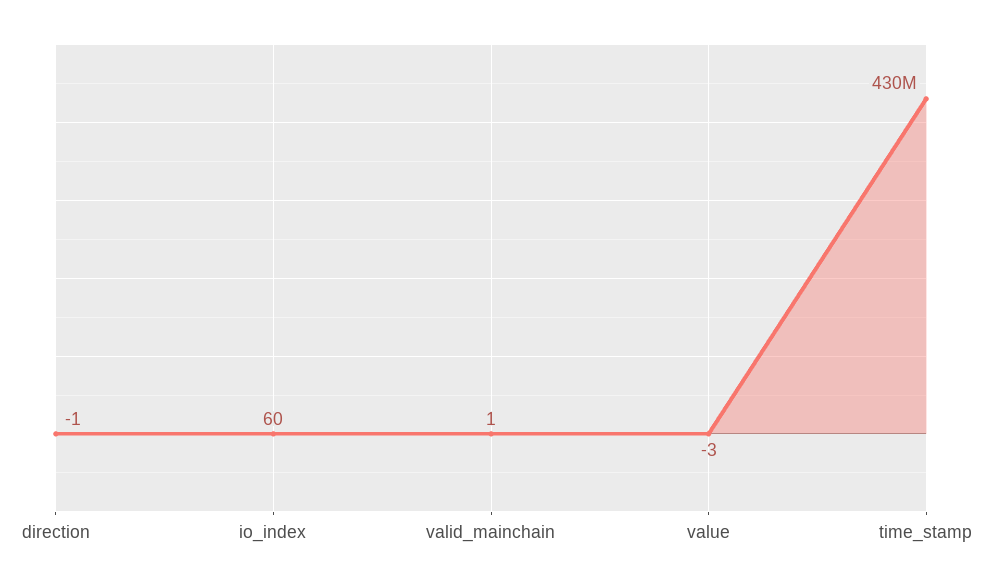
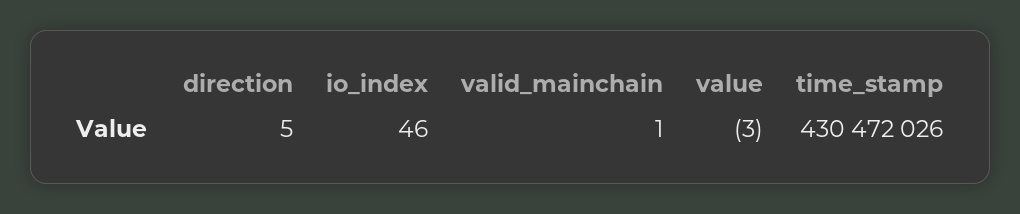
  {
-   "direction": -1,
+   "direction": 5,
-   "io_index": 60,
+   "io_index": 46,
    "valid_mainchain": 1,
    "value": -3,
    "time_stamp": 430472026
  }

